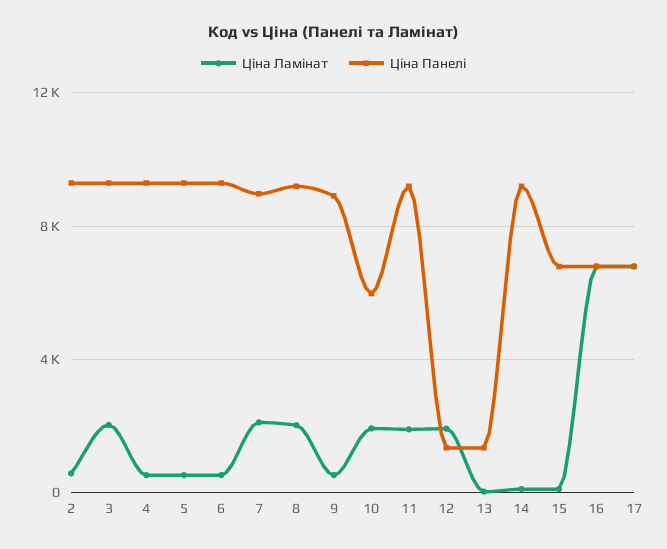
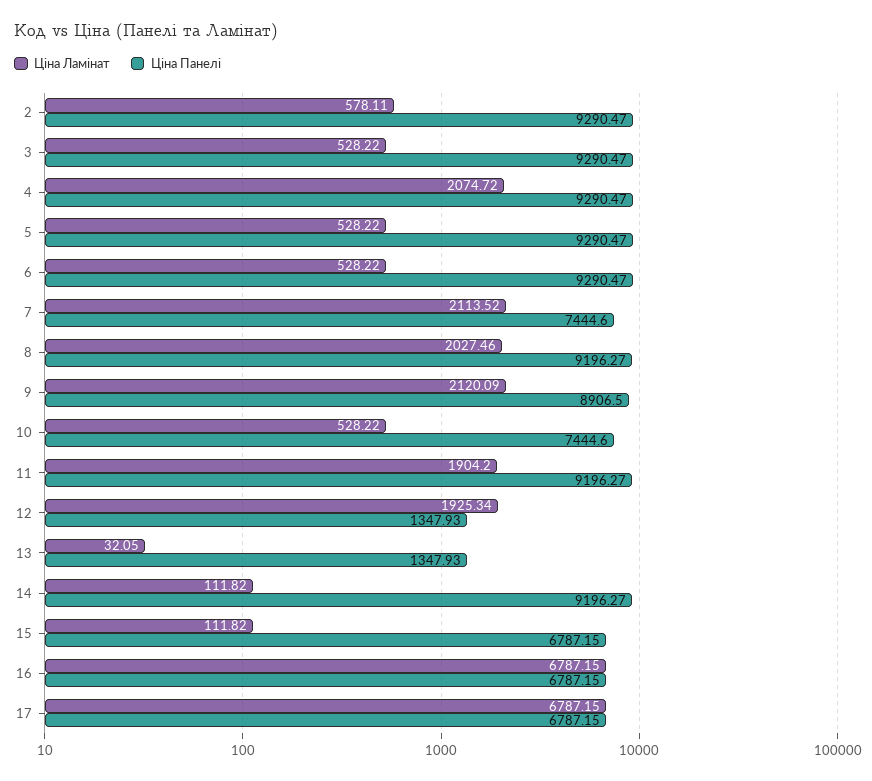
  {
    "Ціна Ламінат": {
      "2": 578.11,
-     "3": 2000,
+     "3": 528.22,
-     "4": 500,
+     "4": 2074.72,
      "5": 528.22,
      "6": 528.22,
      "7": 2113.52,
      "8": 2027.46,
-     "9": 500,
+     "9": 2120.09,
-     "10": 2000,
+     "10": 528.22,
      "11": 1904.2,
      "12": 1925.34,
      "13": 32.05,
      "14": 111.82,
      "15": 111.82,
      "16": 6787.15,
      "17": 6787.15
    },
    "Ціна Панелі": {
      "2": 9290.47,
      "3": 9290.47,
      "4": 9290.47,
      "5": 9290.47,
      "6": 9290.47,
-     "7": 9000,
+     "7": 7444.6,
      "8": 9196.27,
      "9": 8906.5,
-     "10": 6000,
+     "10": 7444.6,
      "11": 9196.27,
      "12": 1347.93,
      "13": 1347.93,
      "14": 9196.27,
      "15": 6787.15,
      "16": 6787.15,
      "17": 6787.15
    }
  }

